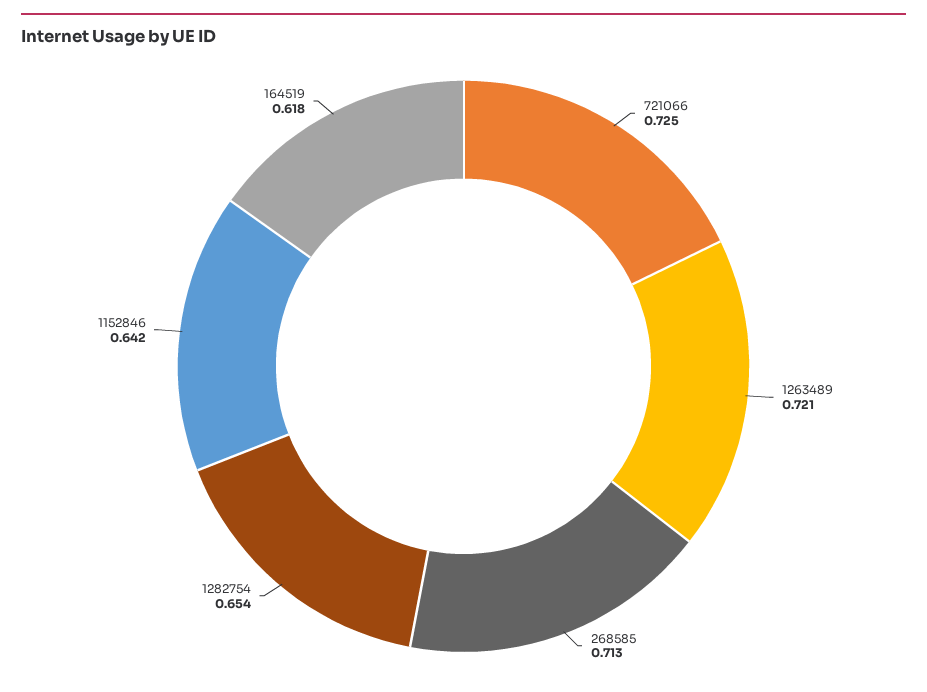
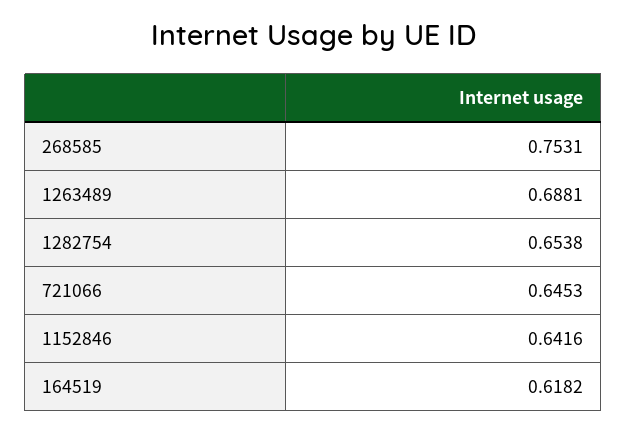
  {
-   "721066": 0.725,
+   "721066": 0.6453,
-   "1263489": 0.721,
+   "1263489": 0.6881,
-   "268585": 0.713,
+   "268585": 0.7531,
    "1282754": 0.6538,
    "1152846": 0.6416,
    "164519": 0.6182
  }

